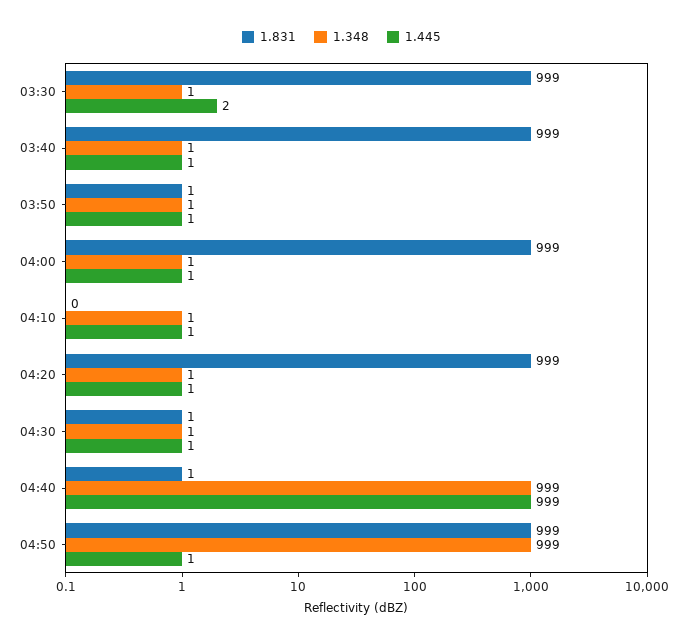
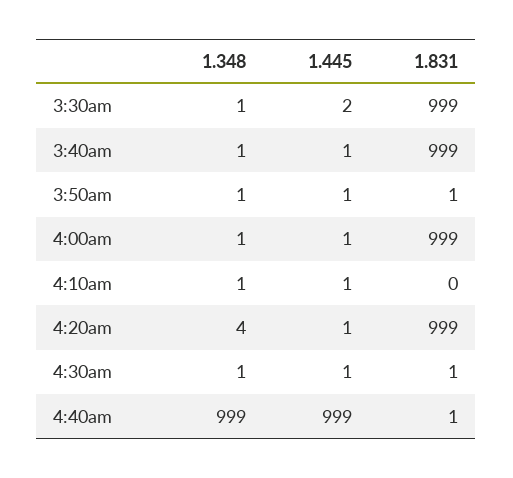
  {
    "1.831": {
      "03:30": 999,
      "03:40": 999,
      "03:50": 1,
      "04:00": 999,
      "04:10": 0,
      "04:20": 999,
      "04:30": 1,
-     "04:40": 1,
+     "04:40": 1
-     "04:50": 999
    },
    "1.348": {
      "03:30": 1,
      "03:40": 1,
      "03:50": 1,
      "04:00": 1,
      "04:10": 1,
-     "04:20": 1,
+     "04:20": 4,
      "04:30": 1,
-     "04:40": 999,
+     "04:40": 999
-     "04:50": 999
    },
    "1.445": {
      "03:30": 2,
      "03:40": 1,
      "03:50": 1,
      "04:00": 1,
      "04:10": 1,
      "04:20": 1,
      "04:30": 1,
-     "04:40": 999,
+     "04:40": 999
-     "04:50": 1
    }
  }

